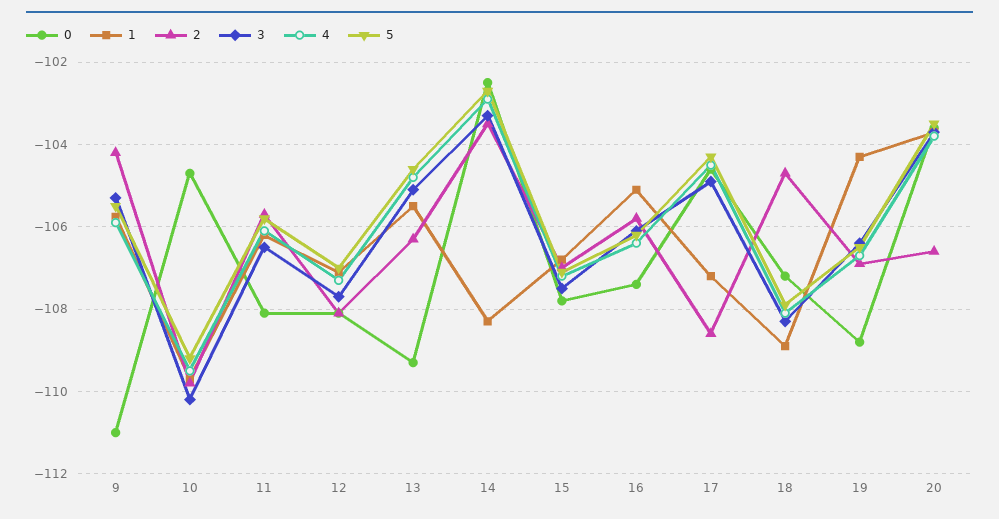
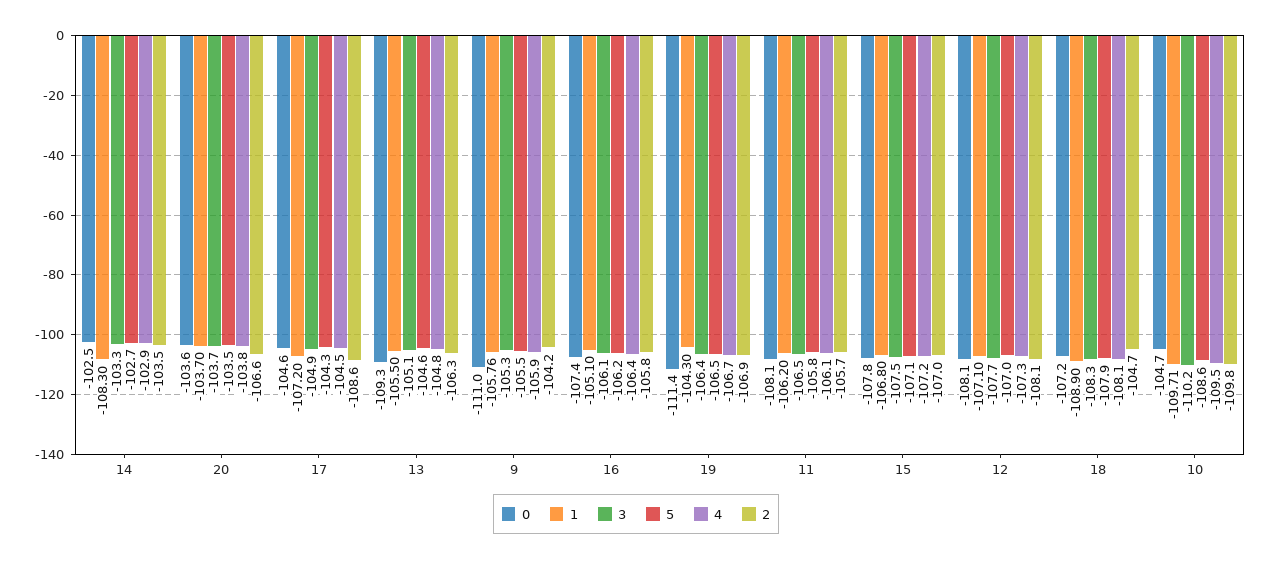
  {
    "0": {
      "9": -111,
      "10": -104.7,
      "11": -108.1,
      "12": -108.1,
      "13": -109.3,
      "14": -102.5,
      "15": -107.8,
      "16": -107.4,
      "17": -104.6,
      "18": -107.2,
-     "19": -108.8,
+     "19": -111.4,
      "20": -103.6
    },
    "1": {
      "9": -105.76,
      "10": -109.71,
      "11": -106.2,
      "12": -107.1,
      "13": -105.5,
      "14": -108.3,
      "15": -106.8,
      "16": -105.1,
      "17": -107.2,
      "18": -108.9,
      "19": -104.3,
      "20": -103.7
    },
    "2": {
      "9": -104.2,
      "10": -109.8,
      "11": -105.7,
      "12": -108.1,
      "13": -106.3,
      "14": -103.5,
      "15": -107,
      "16": -105.8,
      "17": -108.6,
      "18": -104.7,
      "19": -106.9,
      "20": -106.6
    },
    "3": {
      "9": -105.3,
      "10": -110.2,
      "11": -106.5,
      "12": -107.7,
      "13": -105.1,
      "14": -103.3,
      "15": -107.5,
      "16": -106.1,
      "17": -104.9,
      "18": -108.3,
      "19": -106.4,
      "20": -103.7
    },
    "4": {
      "9": -105.9,
      "10": -109.5,
      "11": -106.1,
      "12": -107.3,
      "13": -104.8,
      "14": -102.9,
      "15": -107.2,
      "16": -106.4,
      "17": -104.5,
      "18": -108.1,
      "19": -106.7,
      "20": -103.8
    },
    "5": {
      "9": -105.5,
-     "10": -109.2,
+     "10": -108.6,
      "11": -105.8,
      "12": -107,
      "13": -104.6,
      "14": -102.7,
      "15": -107.1,
      "16": -106.2,
      "17": -104.3,
      "18": -107.9,
      "19": -106.5,
      "20": -103.5
    }
  }

